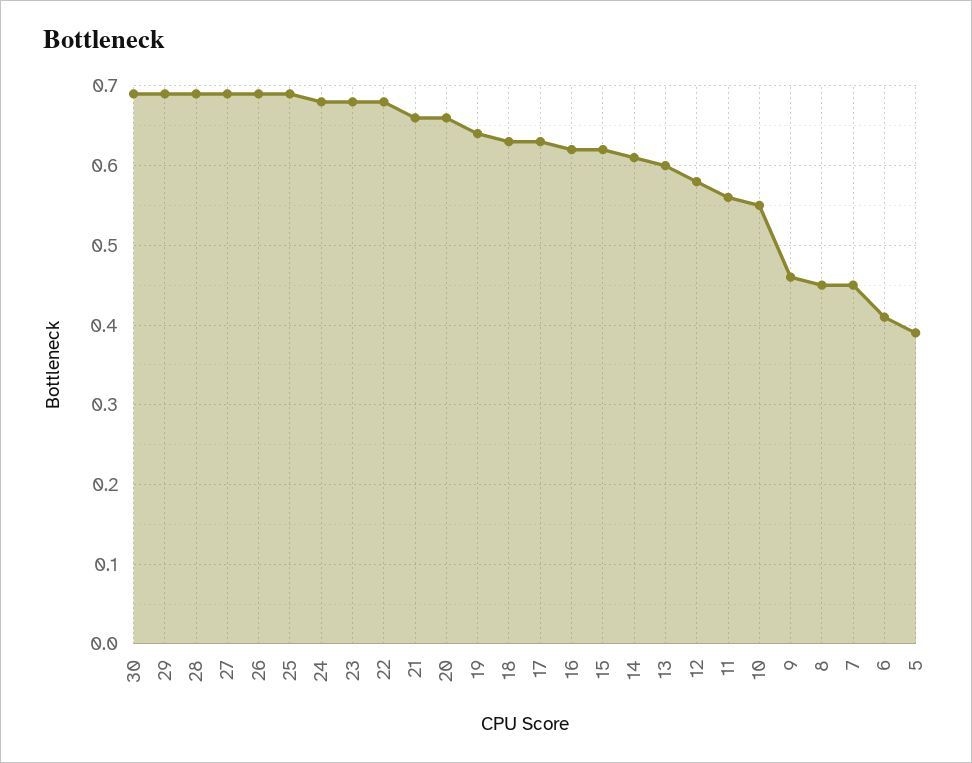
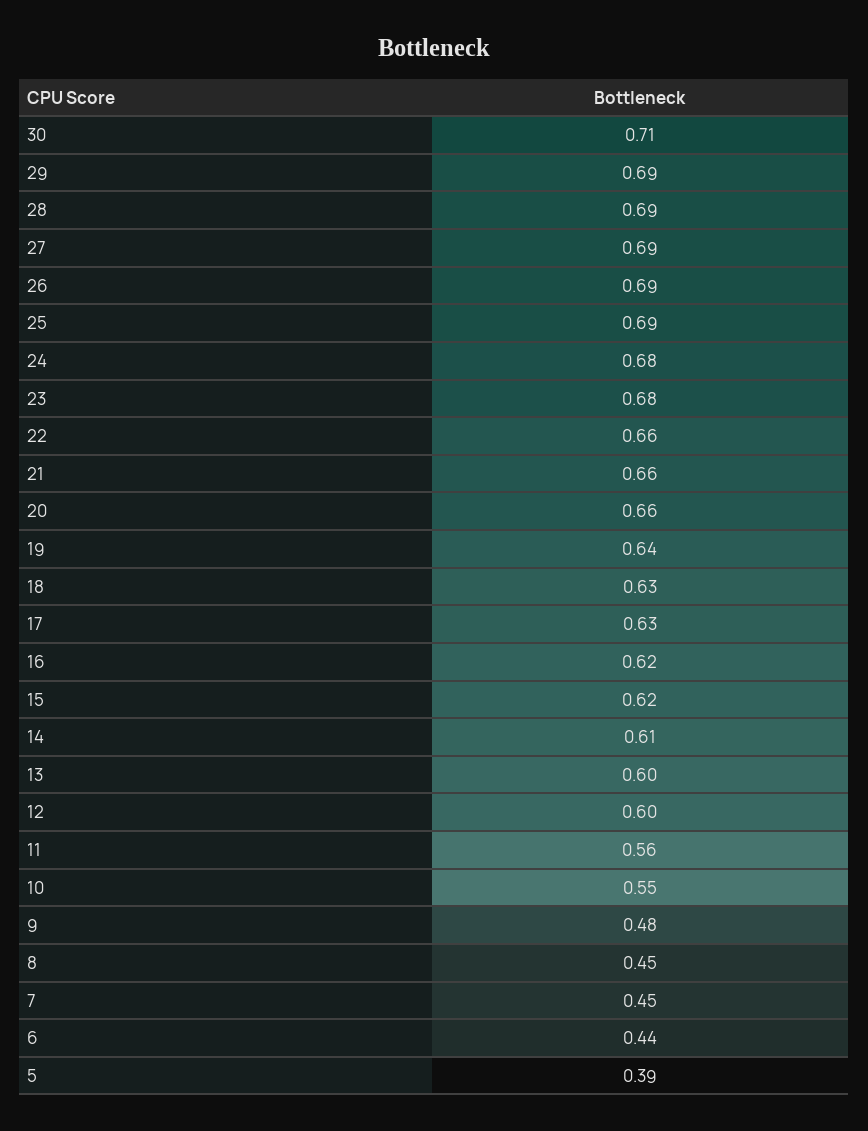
  {
-   "30": 0.69,
+   "30": 0.71,
    "29": 0.69,
    "28": 0.69,
    "27": 0.69,
    "26": 0.69,
    "25": 0.69,
    "24": 0.68,
    "23": 0.68,
-   "22": 0.68,
+   "22": 0.66,
    "21": 0.66,
    "20": 0.66,
    "19": 0.64,
    "18": 0.63,
    "17": 0.63,
    "16": 0.62,
    "15": 0.62,
    "14": 0.61,
    "13": 0.6,
-   "12": 0.58,
+   "12": 0.6,
    "11": 0.56,
    "10": 0.55,
-   "9": 0.46,
+   "9": 0.48,
    "8": 0.45,
    "7": 0.45,
-   "6": 0.41,
+   "6": 0.44,
    "5": 0.39
  }

